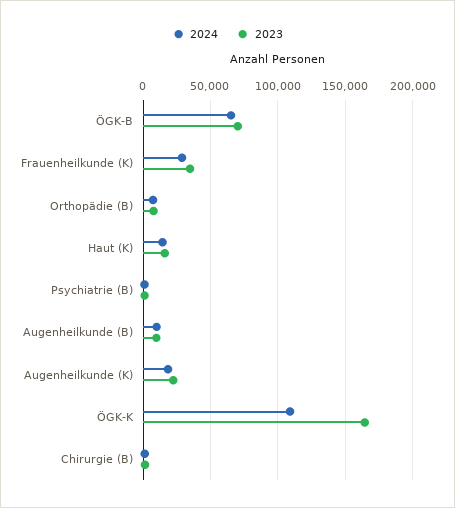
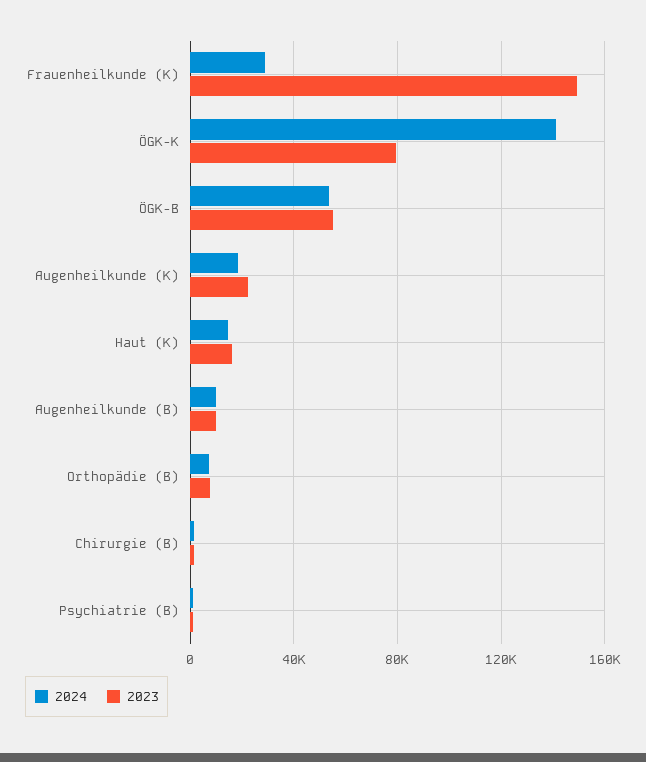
  {
    "2024": {
-     "ÖGK-B": 65000,
+     "ÖGK-B": 55000,
      "Frauenheilkunde (K)": 30000,
      "Orthopädie (B)": 5000,
      "Haut (K)": 15000,
      "Psychiatrie (B)": 0,
      "Augenheilkunde (B)": 10000,
      "Augenheilkunde (K)": 20000,
-     "ÖGK-K": 110000,
+     "ÖGK-K": 140000,
      "Chirurgie (B)": 0
    },
    "2023": {
-     "ÖGK-B": 70000,
+     "ÖGK-B": 55000,
-     "Frauenheilkunde (K)": 35000,
+     "Frauenheilkunde (K)": 150000,
      "Orthopädie (B)": 10000,
      "Haut (K)": 15000,
      "Psychiatrie (B)": 0,
      "Augenheilkunde (B)": 10000,
      "Augenheilkunde (K)": 20000,
-     "ÖGK-K": 165000,
+     "ÖGK-K": 80000,
      "Chirurgie (B)": 0
    }
  }

